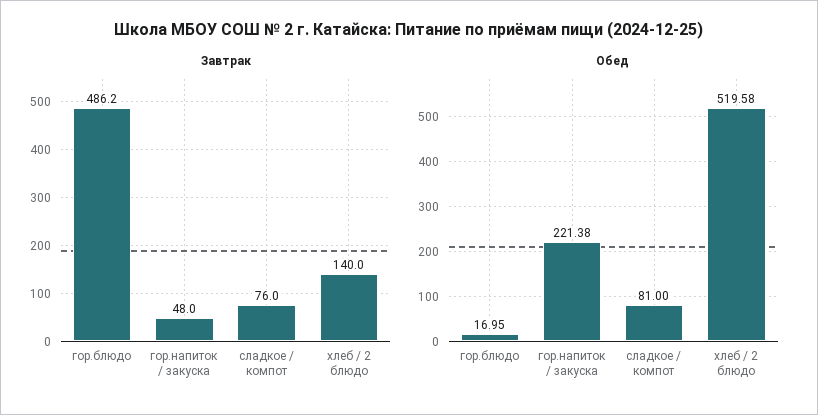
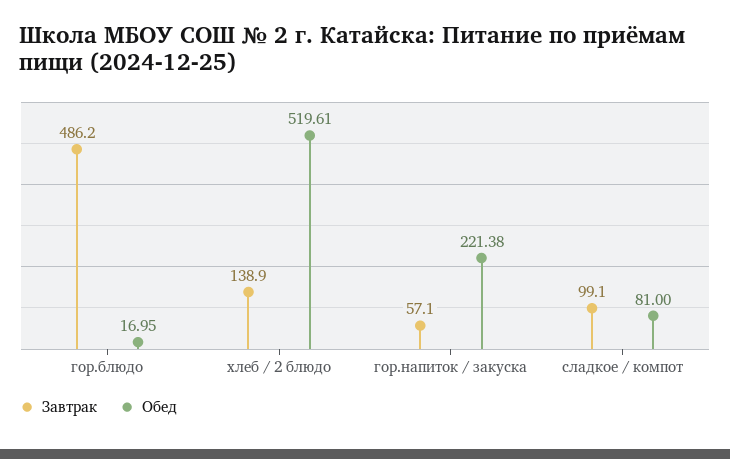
  {
    "Завтрак": {
      "гор.блюдо": 486.2,
-     "гор.напиток / закуска": 48,
+     "гор.напиток / закуска": 57.1,
-     "сладкое / компот": 76,
+     "сладкое / компот": 99.1,
-     "хлеб / 2 блюдо": 140
+     "хлеб / 2 блюдо": 138.9
    },
    "Обед": {
      "гор.блюдо": 16.95,
      "гор.напиток / закуска": 221.38,
      "сладкое / компот": 81,
-     "хлеб / 2 блюдо": 519.58
+     "хлеб / 2 блюдо": 519.61
    }
  }

